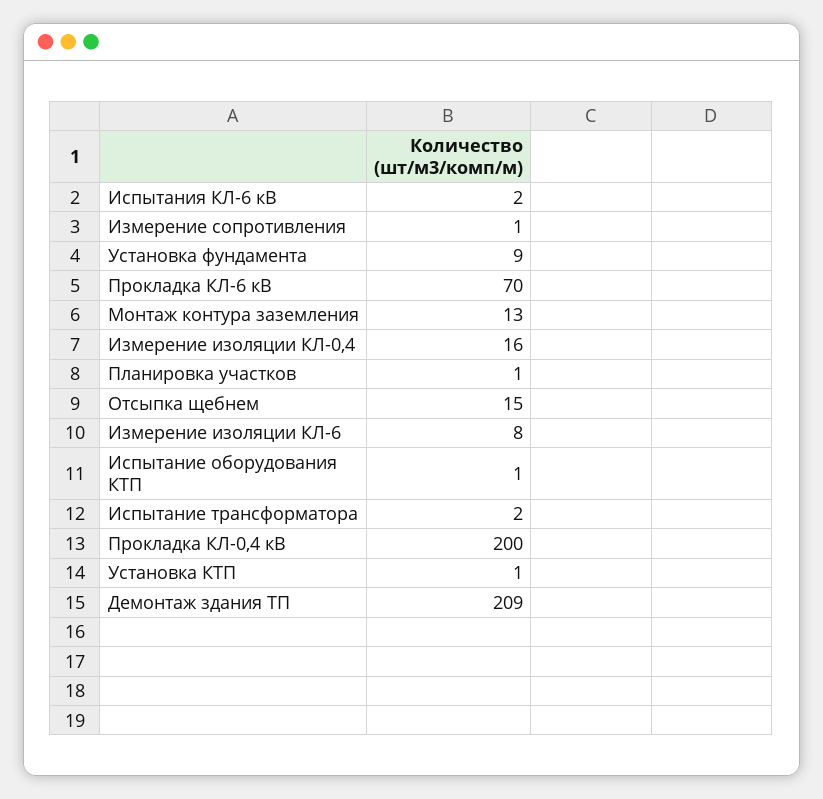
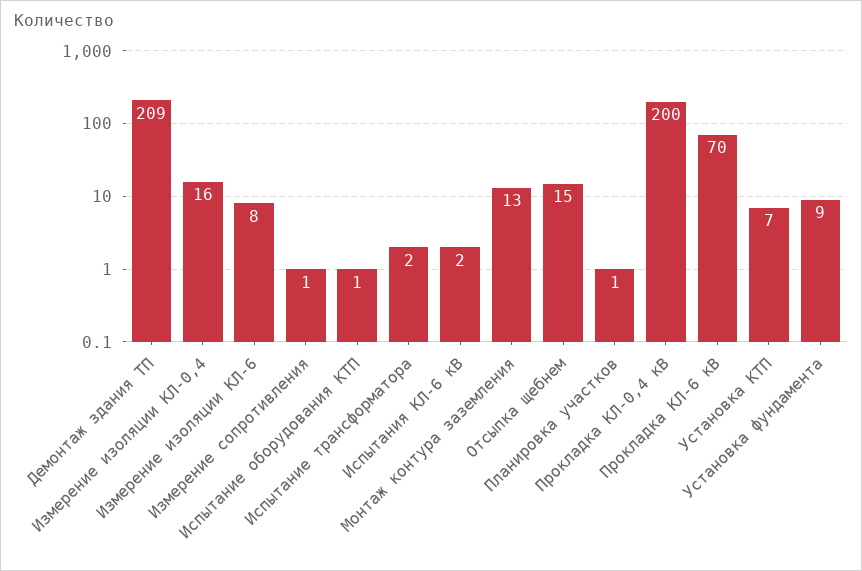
  {
    "Испытания КЛ-6 кВ": 2,
    "Измерение сопротивления": 1,
    "Установка фундамента": 9,
    "Прокладка КЛ-6 кВ": 70,
    "Монтаж контура заземления": 13,
    "Измерение изоляции КЛ-0,4": 16,
    "Планировка участков": 1,
    "Отсыпка щебнем": 15,
    "Измерение изоляции КЛ-6": 8,
    "Испытание оборудования КТП": 1,
    "Испытание трансформатора": 2,
    "Прокладка КЛ-0,4 кВ": 200,
-   "Установка КТП": 1,
+   "Установка КТП": 7,
    "Демонтаж здания ТП": 209
  }

